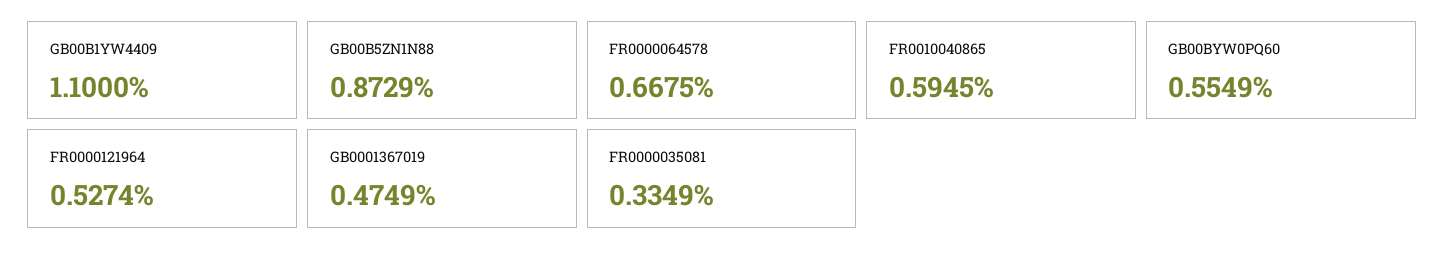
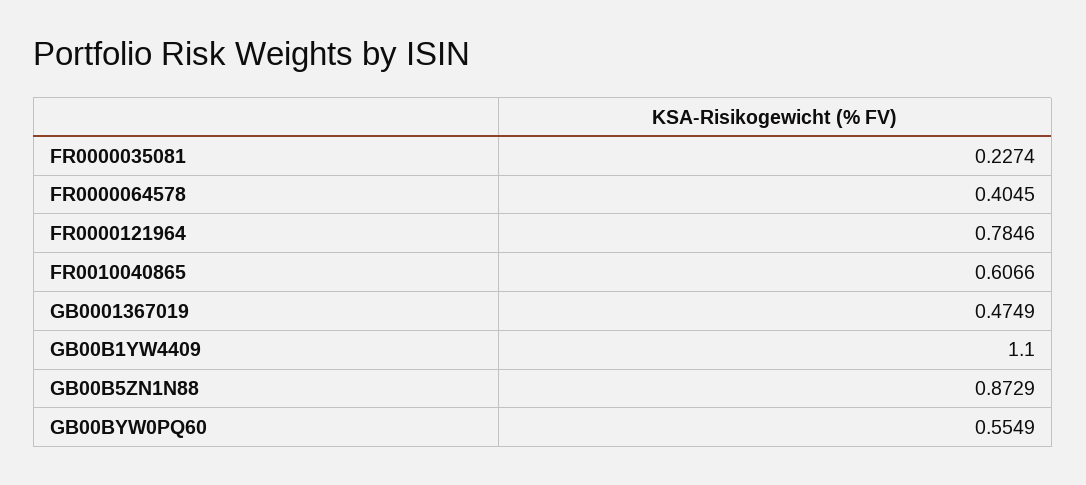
  {
    "GB00B1YW4409": 1.1,
    "GB00B5ZN1N88": 0.8729,
-   "FR0000064578": 0.6675,
+   "FR0000064578": 0.4045,
-   "FR0010040865": 0.5945,
+   "FR0010040865": 0.6066,
    "GB00BYW0PQ60": 0.5549,
-   "FR0000121964": 0.5274,
+   "FR0000121964": 0.7846,
    "GB0001367019": 0.4749,
-   "FR0000035081": 0.3349
+   "FR0000035081": 0.2274
  }

